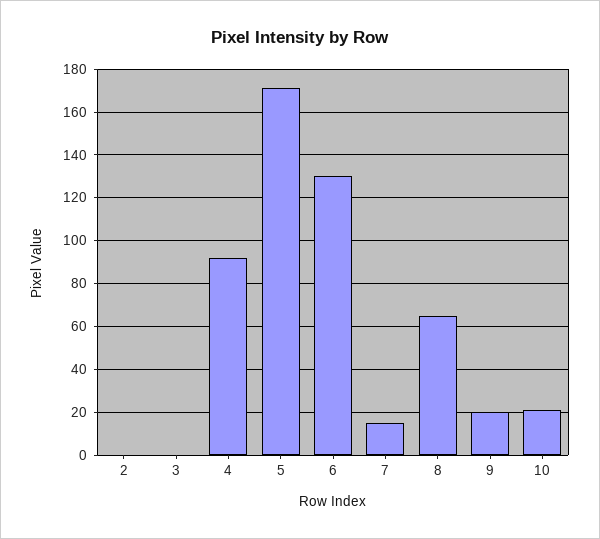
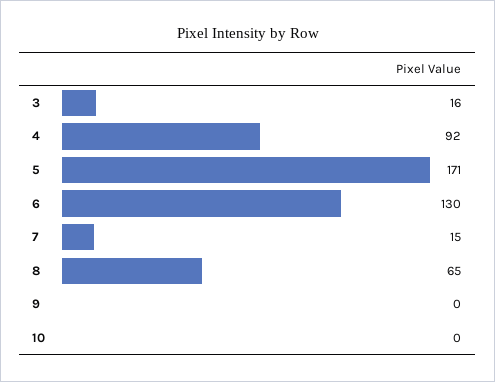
  {
-   "2": 0,
-   "3": 0,
+   "3": 16,
    "4": 92,
    "5": 171,
    "6": 130,
    "7": 15,
    "8": 65,
-   "9": 20,
+   "9": 0,
-   "10": 20
+   "10": 0
  }

